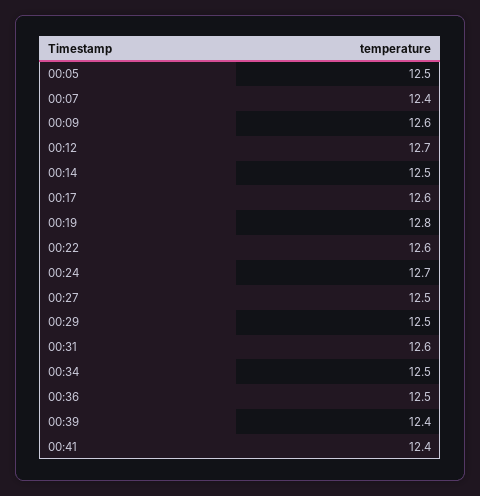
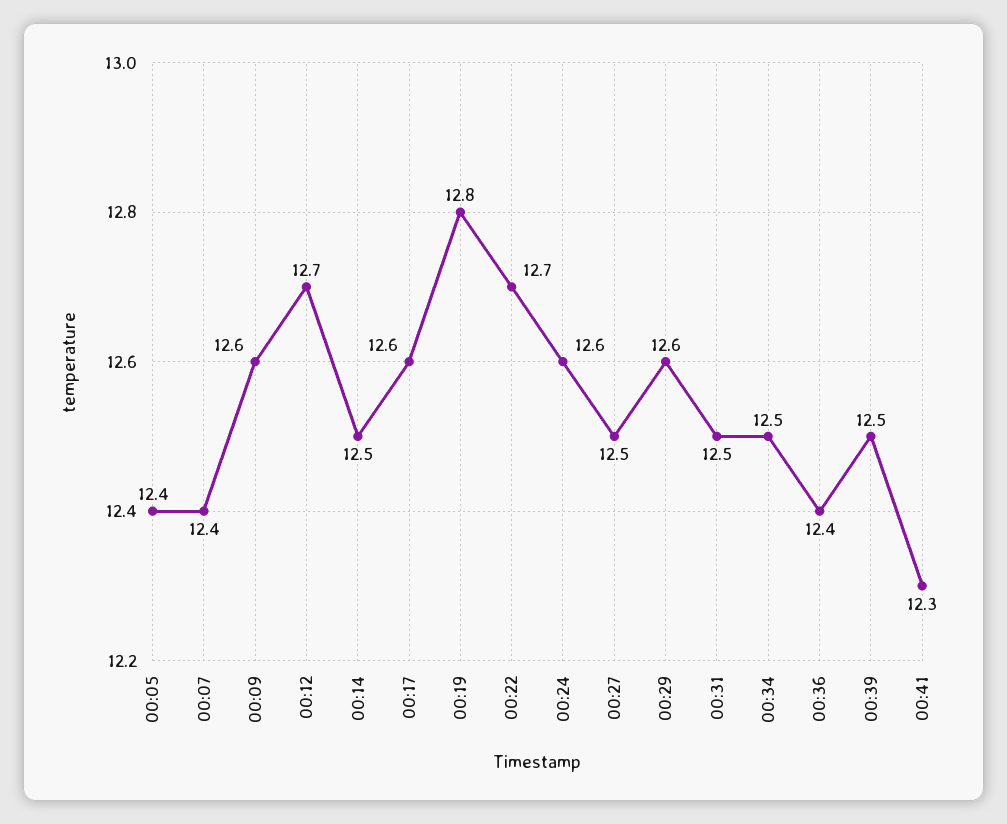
  {
-   "00:05": 12.5,
+   "00:05": 12.4,
    "00:07": 12.4,
    "00:09": 12.6,
    "00:12": 12.7,
    "00:14": 12.5,
    "00:17": 12.6,
    "00:19": 12.8,
-   "00:22": 12.6,
+   "00:22": 12.7,
-   "00:24": 12.7,
+   "00:24": 12.6,
    "00:27": 12.5,
-   "00:29": 12.5,
+   "00:29": 12.6,
-   "00:31": 12.6,
+   "00:31": 12.5,
    "00:34": 12.5,
-   "00:36": 12.5,
+   "00:36": 12.4,
-   "00:39": 12.4,
+   "00:39": 12.5,
-   "00:41": 12.4
+   "00:41": 12.3
  }

